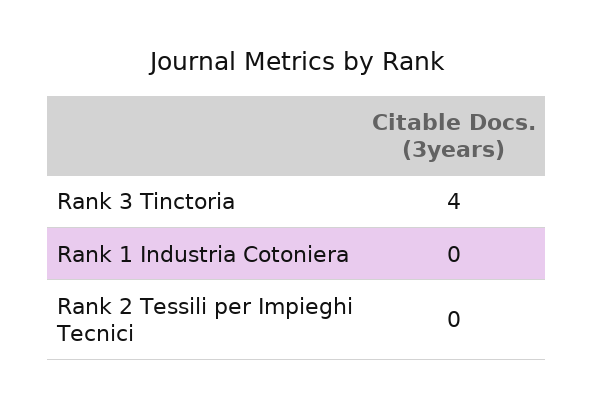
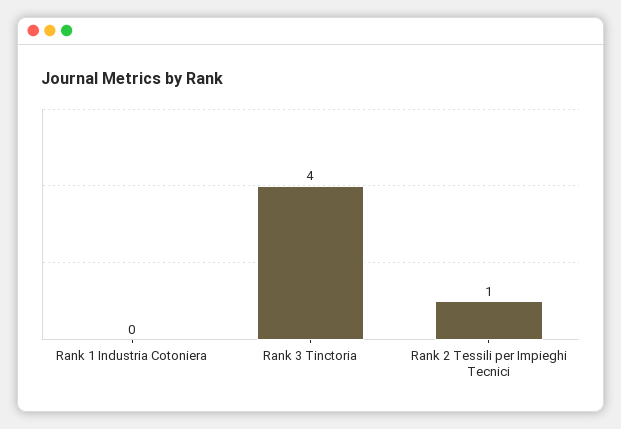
  {
    "Rank 3 Tinctoria": 4,
    "Rank 1 Industria Cotoniera": 0,
-   "Rank 2 Tessili per Impieghi Tecnici": 0
+   "Rank 2 Tessili per Impieghi Tecnici": 1
  }

